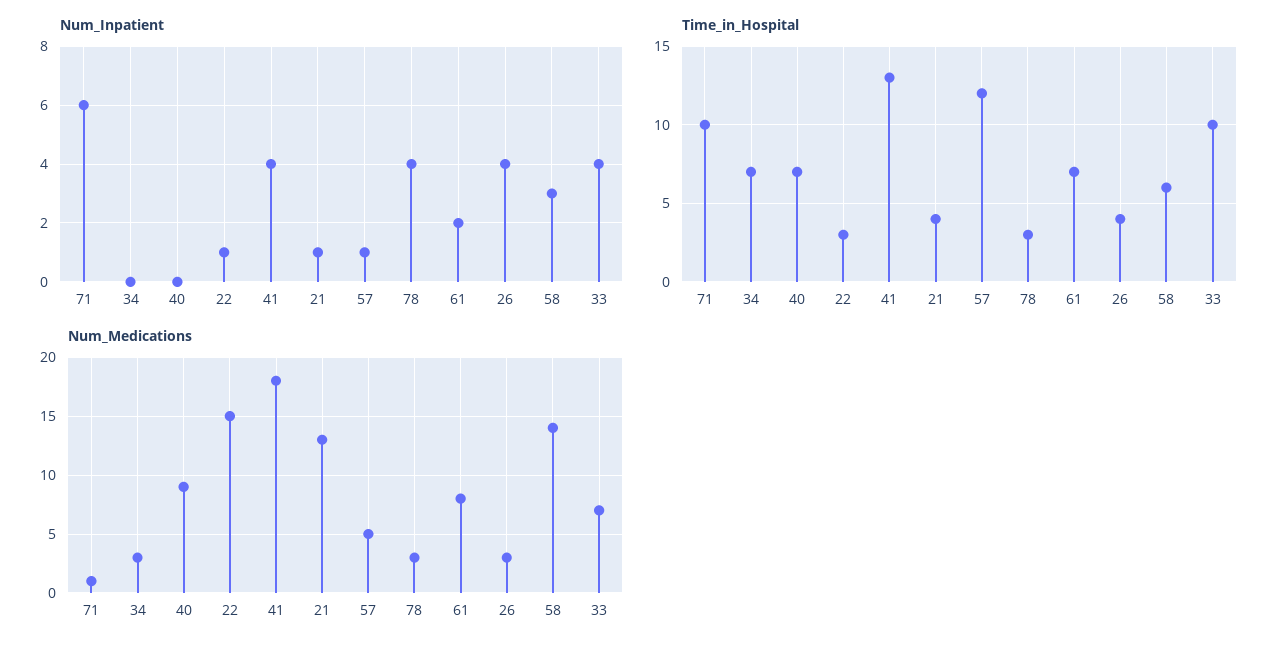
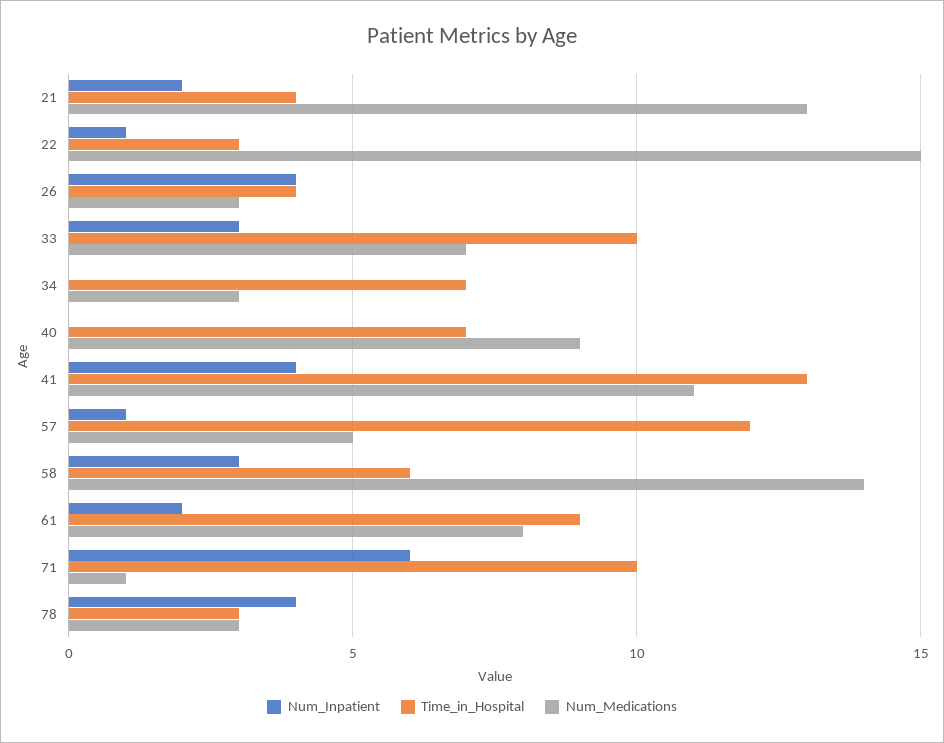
  {
    "Num_Inpatient": {
      "71": 6,
      "34": 0,
      "40": 0,
      "22": 1,
      "41": 4,
-     "21": 1,
+     "21": 2,
      "57": 1,
      "78": 4,
      "61": 2,
      "26": 4,
      "58": 3,
-     "33": 4
+     "33": 3
    },
    "Time_in_Hospital": {
      "71": 10,
      "34": 7,
      "40": 7,
      "22": 3,
      "41": 13,
      "21": 4,
      "57": 12,
      "78": 3,
-     "61": 7,
+     "61": 9,
      "26": 4,
      "58": 6,
      "33": 10
    },
    "Num_Medications": {
      "71": 1,
      "34": 3,
      "40": 9,
      "22": 15,
-     "41": 18,
+     "41": 11,
      "21": 13,
      "57": 5,
      "78": 3,
      "61": 8,
      "26": 3,
      "58": 14,
      "33": 7
    }
  }

